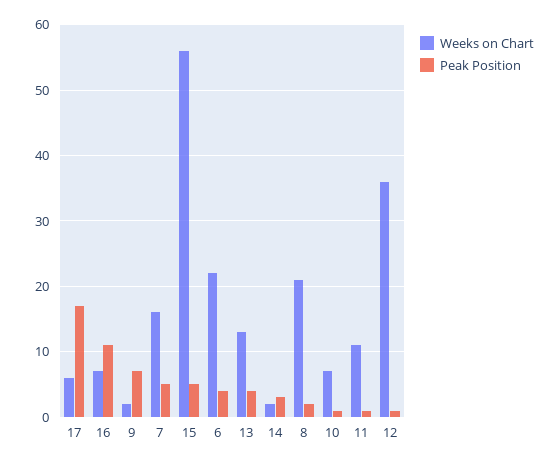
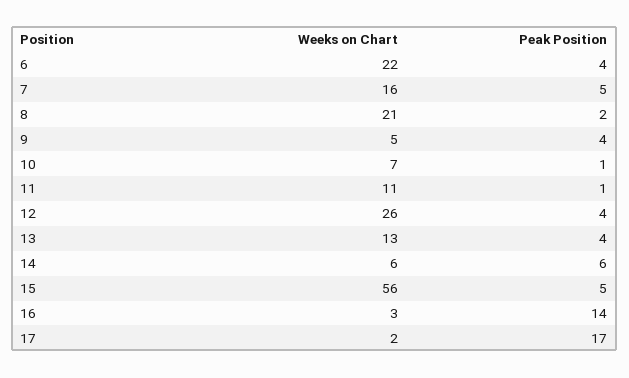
  {
    "Weeks on Chart": {
-     "17": 6,
+     "17": 2,
-     "16": 7,
+     "16": 3,
-     "9": 2,
+     "9": 5,
      "7": 16,
      "15": 56,
      "6": 22,
      "13": 13,
-     "14": 2,
+     "14": 6,
      "8": 21,
      "10": 7,
      "11": 11,
-     "12": 36
+     "12": 26
    },
    "Peak Position": {
      "17": 17,
-     "16": 11,
+     "16": 14,
-     "9": 7,
+     "9": 4,
      "7": 5,
      "15": 5,
      "6": 4,
      "13": 4,
-     "14": 3,
+     "14": 6,
      "8": 2,
      "10": 1,
      "11": 1,
-     "12": 1
+     "12": 4
    }
  }

